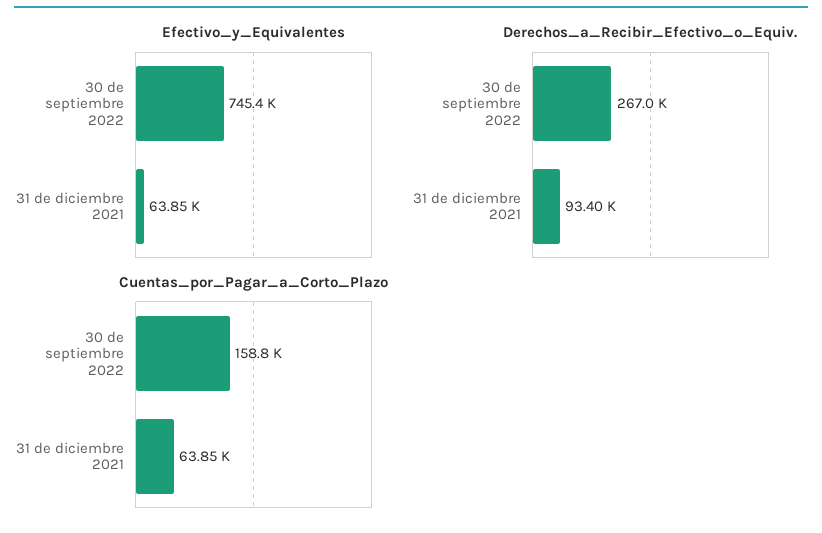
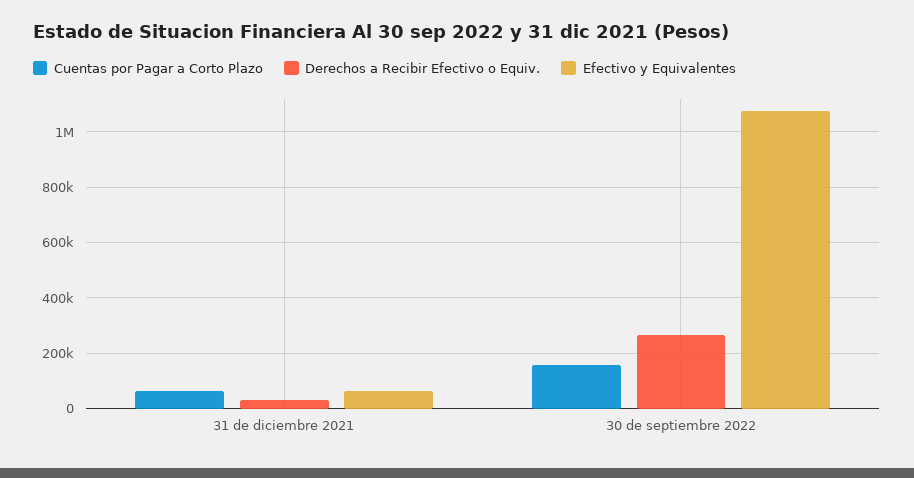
  {
    "Efectivo_y_Equivalentes": {
-     "30 de septiembre 2022": 745400,
+     "30 de septiembre 2022": 1075000,
      "31 de diciembre 2021": 63850
    },
    "Derechos_a_Recibir_Efectivo_o_Equiv.": {
      "30 de septiembre 2022": 267000,
-     "31 de diciembre 2021": 93400
+     "31 de diciembre 2021": 25000
    },
    "Cuentas_por_Pagar_a_Corto_Plazo": {
      "30 de septiembre 2022": 158800,
      "31 de diciembre 2021": 63850
    }
  }

